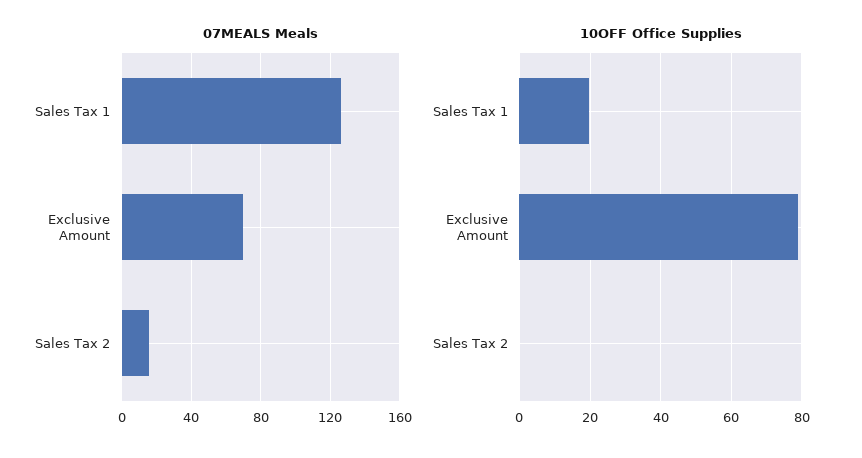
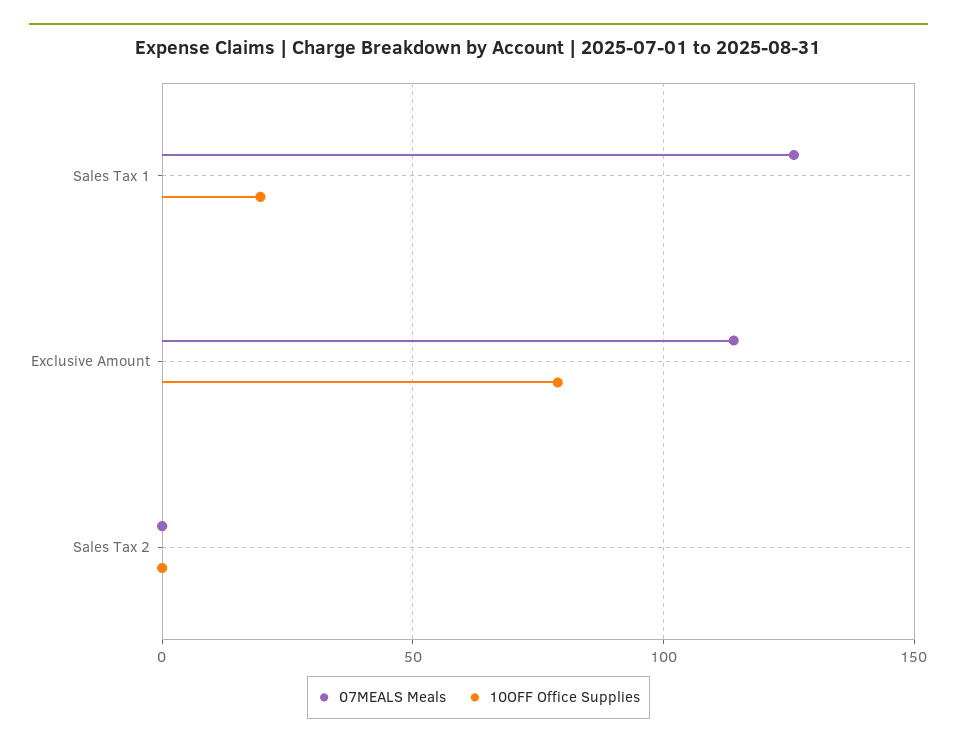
  {
    "07MEALS Meals": {
      "Sales Tax 1": 125,
-     "Exclusive Amount": 70,
+     "Exclusive Amount": 115,
-     "Sales Tax 2": 15
+     "Sales Tax 2": 0
    },
    "10OFF Office Supplies": {
      "Sales Tax 1": 20,
      "Exclusive Amount": 78,
      "Sales Tax 2": 0
    }
  }

